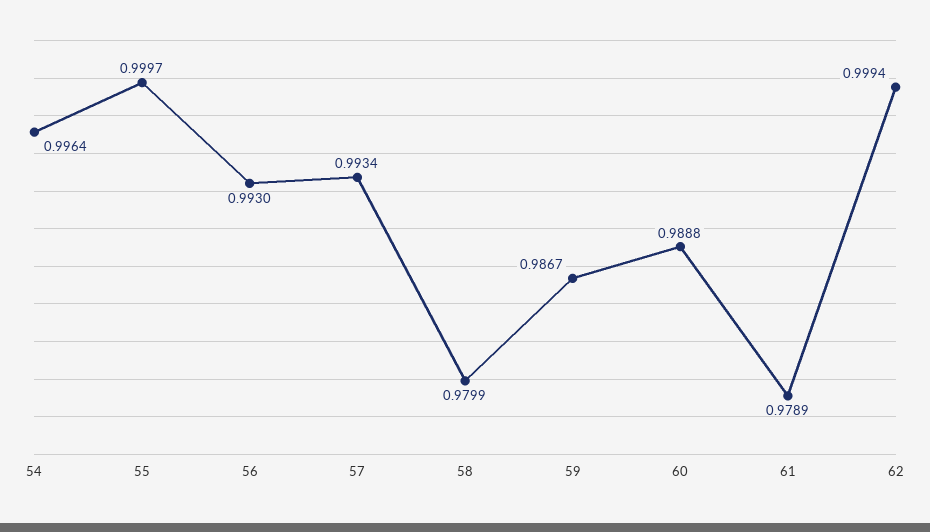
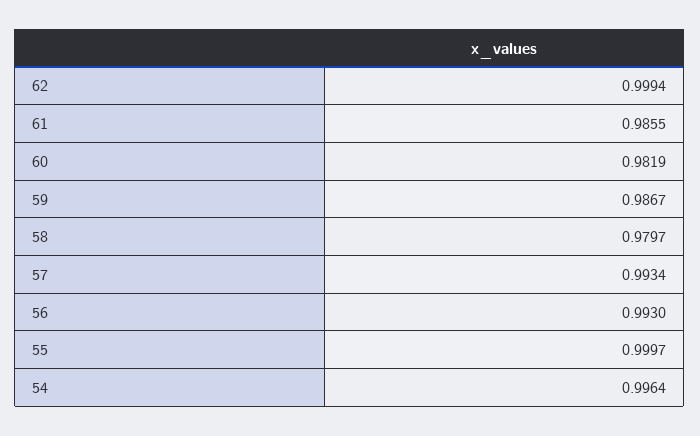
  {
    "54": 0.9964,
    "55": 0.9997,
    "56": 0.993,
    "57": 0.9934,
-   "58": 0.9799,
+   "58": 0.9797,
    "59": 0.9867,
-   "60": 0.9888,
+   "60": 0.9819,
-   "61": 0.9789,
+   "61": 0.9855,
    "62": 0.9994
  }

